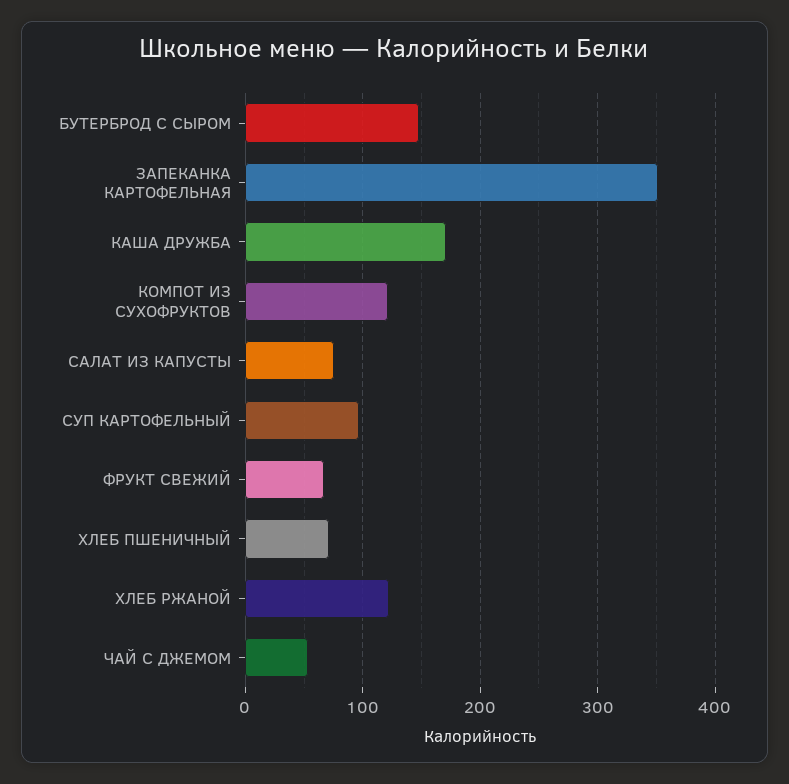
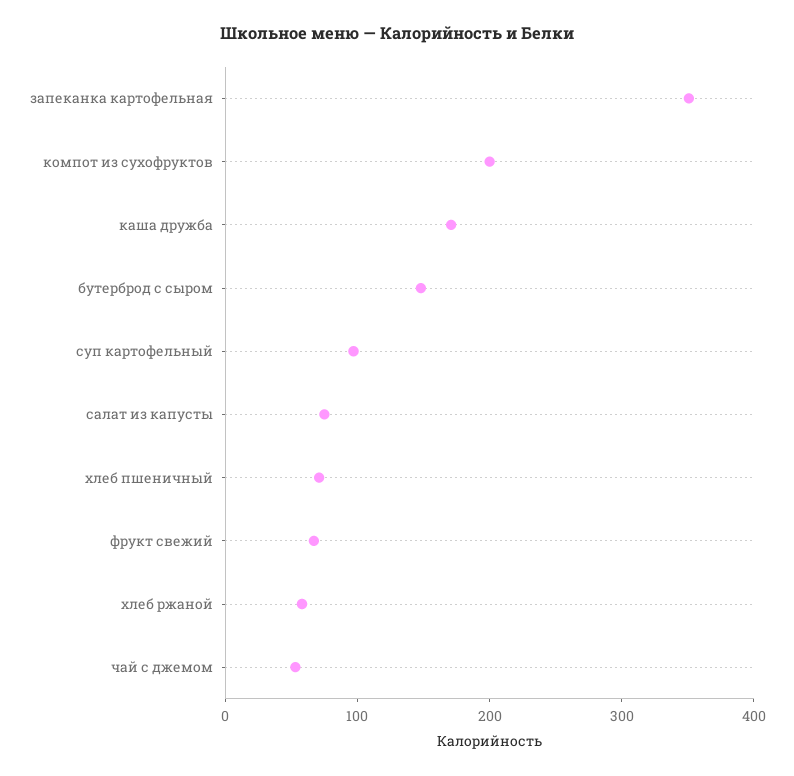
  {
    "БУТЕРБРОД С СЫРОМ": 150,
    "ЗАПЕКАНКА КАРТОФЕЛЬНАЯ": 350,
    "КАША ДРУЖБА": 170,
-   "КОМПОТ ИЗ СУХОФРУКТОВ": 120,
+   "КОМПОТ ИЗ СУХОФРУКТОВ": 200,
    "САЛАТ ИЗ КАПУСТЫ": 80,
    "СУП КАРТОФЕЛЬНЫЙ": 100,
    "ФРУКТ СВЕЖИЙ": 70,
    "ХЛЕБ ПШЕНИЧНЫЙ": 70,
-   "ХЛЕБ РЖАНОЙ": 120,
+   "ХЛЕБ РЖАНОЙ": 60,
    "ЧАЙ С ДЖЕМОМ": 50
  }

